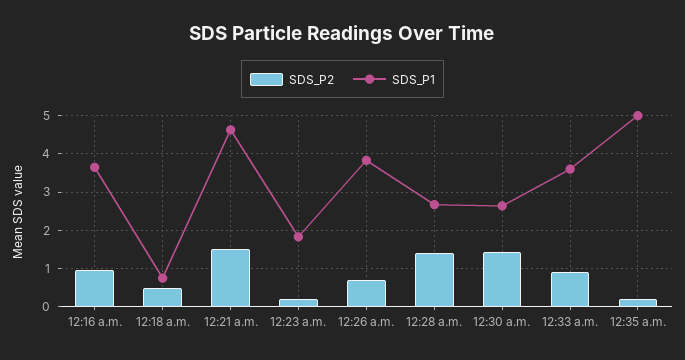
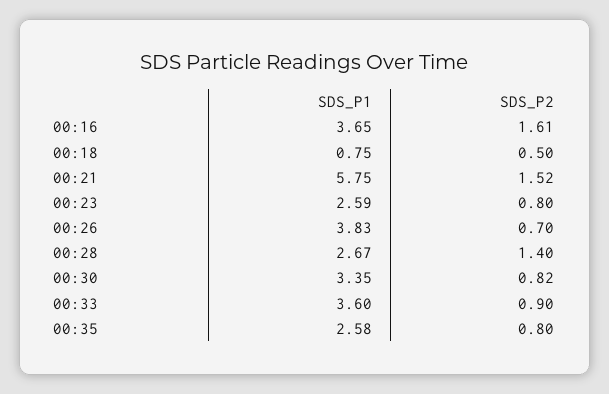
  {
    "SDS_P2": {
-     "12:16 a.m.": 1,
+     "12:16 a.m.": 1.61,
      "12:18 a.m.": 0.5,
      "12:21 a.m.": 1.52,
-     "12:23 a.m.": 0.2,
+     "12:23 a.m.": 0.8,
      "12:26 a.m.": 0.7,
      "12:28 a.m.": 1.4,
-     "12:30 a.m.": 1.4,
+     "12:30 a.m.": 0.82,
      "12:33 a.m.": 0.9,
-     "12:35 a.m.": 0.2
+     "12:35 a.m.": 0.8
    },
    "SDS_P1": {
      "12:16 a.m.": 3.65,
      "12:18 a.m.": 0.75,
-     "12:21 a.m.": 4.6,
+     "12:21 a.m.": 5.75,
-     "12:23 a.m.": 1.8,
+     "12:23 a.m.": 2.59,
      "12:26 a.m.": 3.83,
      "12:28 a.m.": 2.67,
-     "12:30 a.m.": 2.6,
+     "12:30 a.m.": 3.35,
      "12:33 a.m.": 3.6,
-     "12:35 a.m.": 5
+     "12:35 a.m.": 2.58
    }
  }

